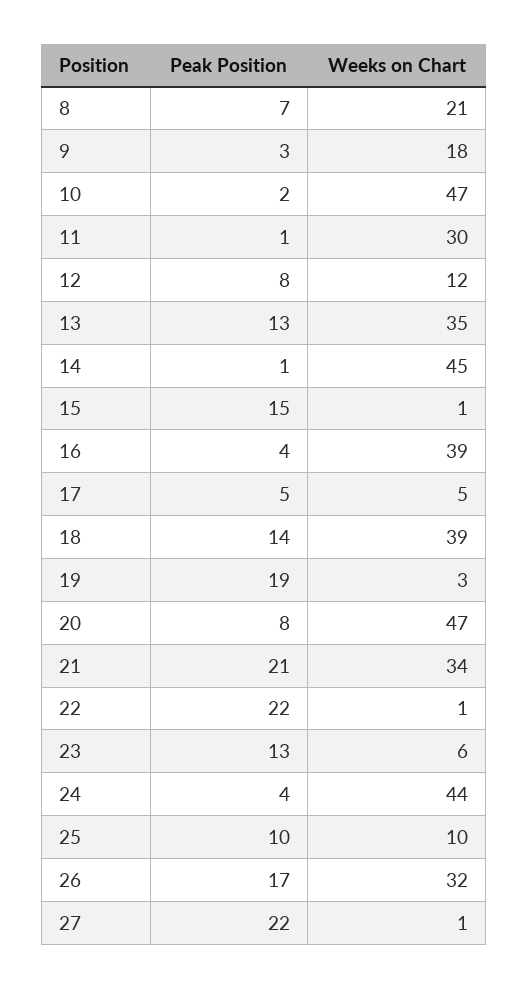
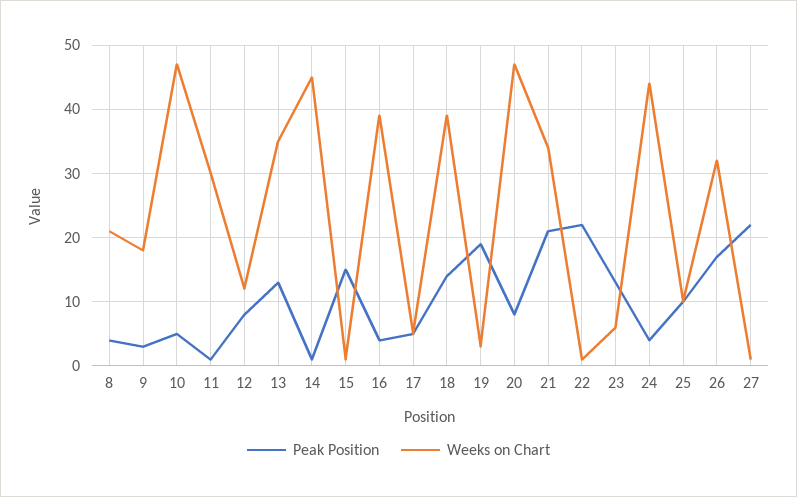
  {
    "Peak Position": {
-     "8": 7,
+     "8": 4,
      "9": 3,
-     "10": 2,
+     "10": 5,
      "11": 1,
      "12": 8,
      "13": 13,
      "14": 1,
      "15": 15,
      "16": 4,
      "17": 5,
      "18": 14,
      "19": 19,
      "20": 8,
      "21": 21,
      "22": 22,
      "23": 13,
      "24": 4,
      "25": 10,
      "26": 17,
      "27": 22
    },
    "Weeks on Chart": {
      "8": 21,
      "9": 18,
      "10": 47,
      "11": 30,
      "12": 12,
      "13": 35,
      "14": 45,
      "15": 1,
      "16": 39,
      "17": 5,
      "18": 39,
      "19": 3,
      "20": 47,
      "21": 34,
      "22": 1,
      "23": 6,
      "24": 44,
      "25": 10,
      "26": 32,
      "27": 1
    }
  }

